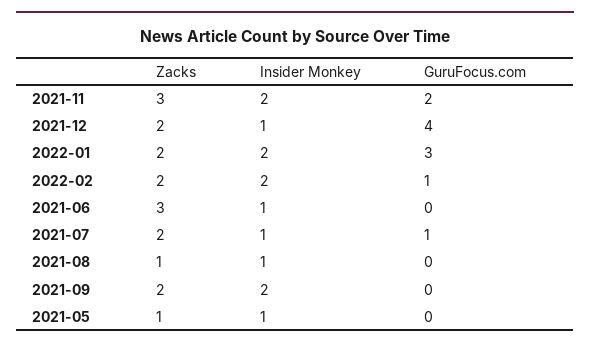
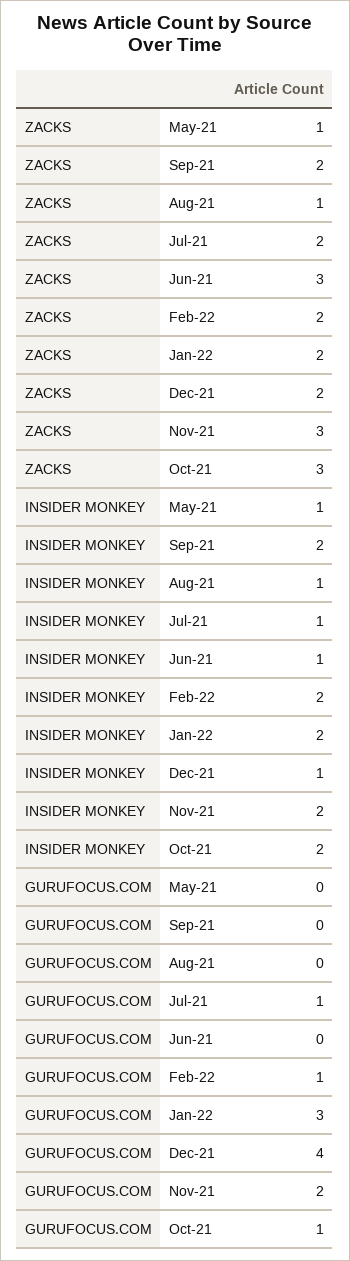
  {
    "Zacks": {
      "2021-11": 3,
      "2021-12": 2,
      "2022-01": 2,
      "2022-02": 2,
      "2021-06": 3,
      "2021-07": 2,
      "2021-08": 1,
      "2021-09": 2,
-     "2021-05": 1
+     "2021-05": 1,
+     "Oct-21": 3
    },
    "Insider Monkey": {
      "2021-11": 2,
      "2021-12": 1,
      "2022-01": 2,
      "2022-02": 2,
      "2021-06": 1,
      "2021-07": 1,
      "2021-08": 1,
      "2021-09": 2,
-     "2021-05": 1
+     "2021-05": 1,
+     "Oct-21": 2
    },
    "GuruFocus.com": {
      "2021-11": 2,
      "2021-12": 4,
      "2022-01": 3,
      "2022-02": 1,
      "2021-06": 0,
      "2021-07": 1,
      "2021-08": 0,
      "2021-09": 0,
-     "2021-05": 0
+     "2021-05": 0,
+     "Oct-21": 1
    }
  }

